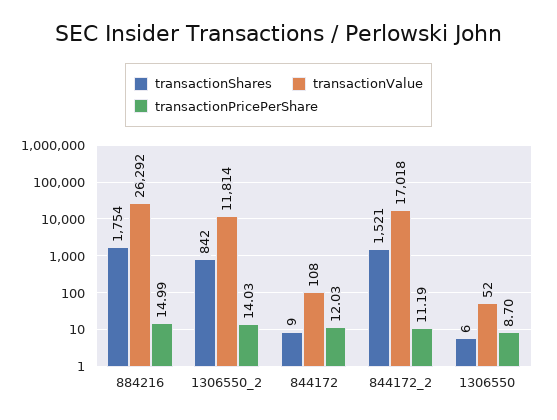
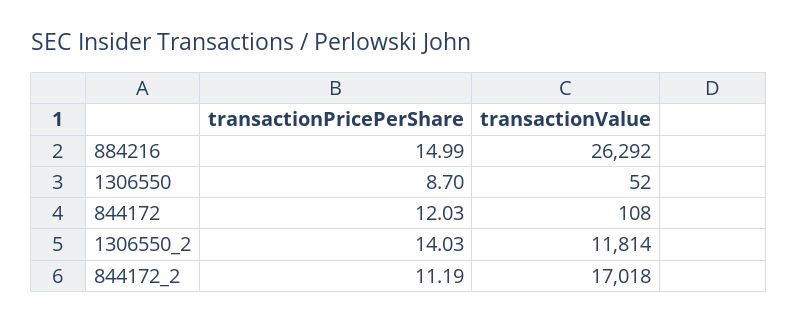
  {
-   "transactionShares": {
-     "884216": 1754,
-     "1306550_2": 842,
-     "844172": 9,
-     "844172_2": 1521,
-     "1306550": 6
-   },
    "transactionValue": {
      "884216": 26292,
      "1306550_2": 11814,
      "844172": 108,
      "844172_2": 17018,
      "1306550": 52
    },
    "transactionPricePerShare": {
      "884216": 14.99,
      "1306550_2": 14.03,
      "844172": 12.03,
      "844172_2": 11.19,
      "1306550": 8.7
    }
  }

